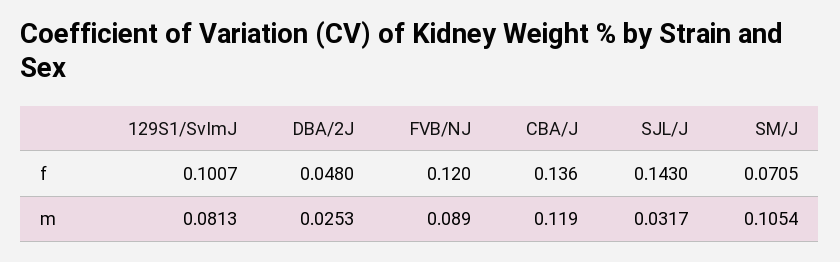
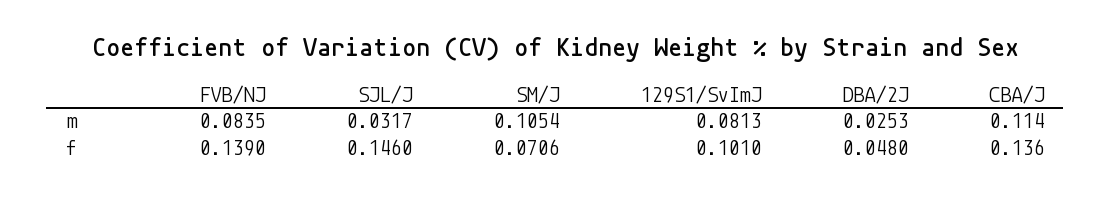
  {
    "129S1/SvImJ": {
-     "f": 0.1007,
+     "f": 0.101,
      "m": 0.0813
    },
    "DBA/2J": {
      "f": 0.048,
      "m": 0.0253
    },
    "FVB/NJ": {
-     "f": 0.12,
+     "f": 0.139,
-     "m": 0.089
+     "m": 0.0835
    },
    "CBA/J": {
      "f": 0.136,
-     "m": 0.119
+     "m": 0.114
    },
    "SJL/J": {
-     "f": 0.143,
+     "f": 0.146,
      "m": 0.0317
    },
    "SM/J": {
-     "f": 0.0705,
+     "f": 0.0706,
      "m": 0.1054
    }
  }

